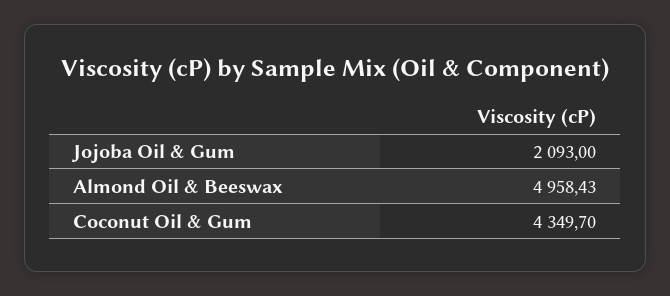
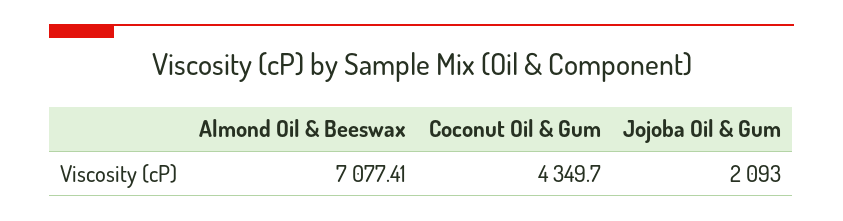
  {
    "Jojoba Oil & Gum": 2093,
-   "Almond Oil & Beeswax": 4958.43,
+   "Almond Oil & Beeswax": 7077.41,
    "Coconut Oil & Gum": 4349.7
  }

